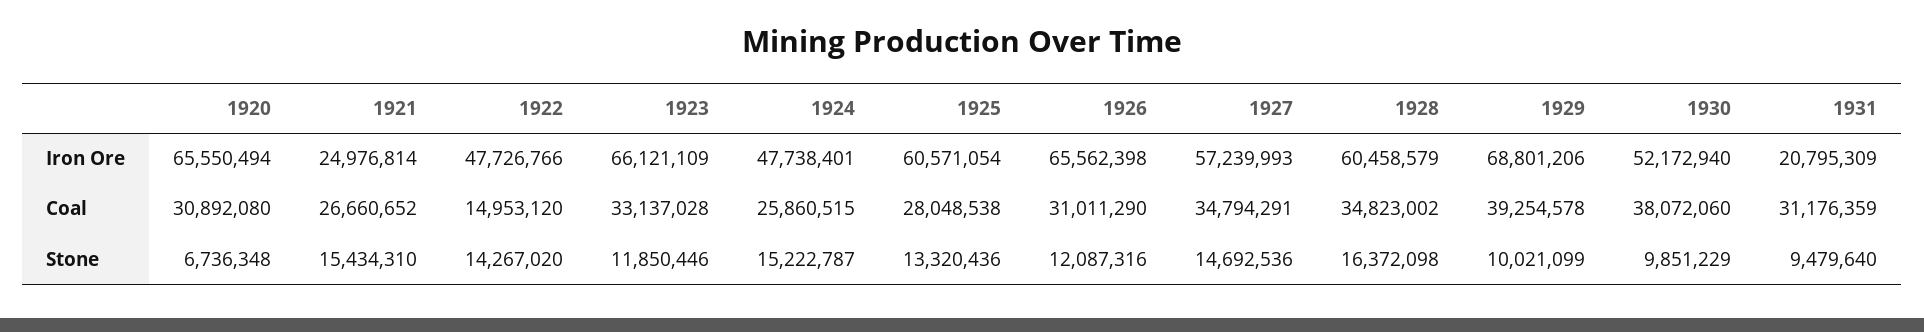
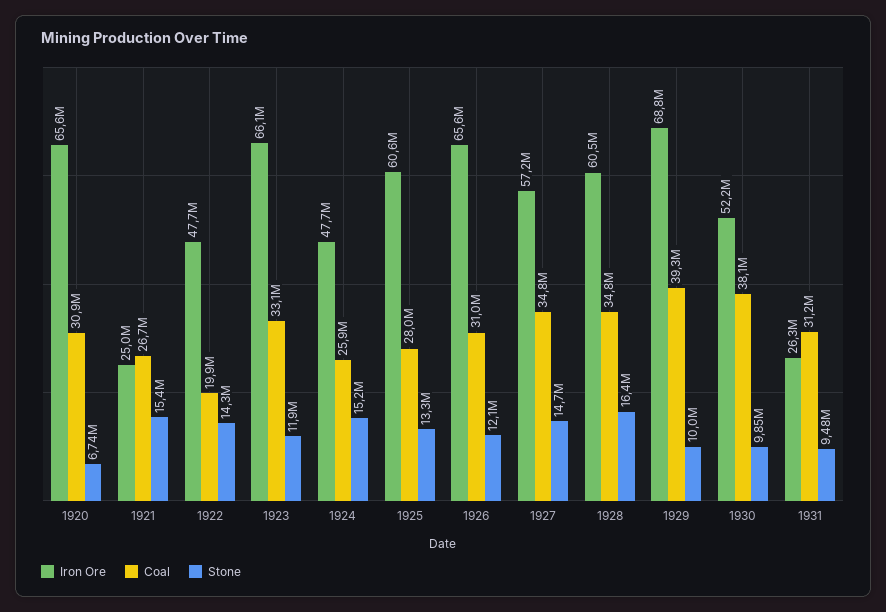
  {
    "Iron Ore": {
      "1920": 65550494,
      "1921": 24976814,
      "1922": 47726766,
      "1923": 66121109,
      "1924": 47738401,
      "1925": 60571054,
      "1926": 65562398,
      "1927": 57239993,
      "1928": 60458579,
      "1929": 68801206,
      "1930": 52172940,
-     "1931": 20795309
+     "1931": 26300000
    },
    "Coal": {
      "1920": 30892080,
      "1921": 26660652,
-     "1922": 14953120,
+     "1922": 19900000,
      "1923": 33137028,
      "1924": 25860515,
      "1925": 28048538,
      "1926": 31011290,
      "1927": 34794291,
      "1928": 34823002,
      "1929": 39254578,
      "1930": 38072060,
      "1931": 31176359
    },
    "Stone": {
      "1920": 6736348,
      "1921": 15434310,
      "1922": 14267020,
      "1923": 11850446,
      "1924": 15222787,
      "1925": 13320436,
      "1926": 12087316,
      "1927": 14692536,
      "1928": 16372098,
      "1929": 10021099,
      "1930": 9851229,
      "1931": 9479640
    }
  }

